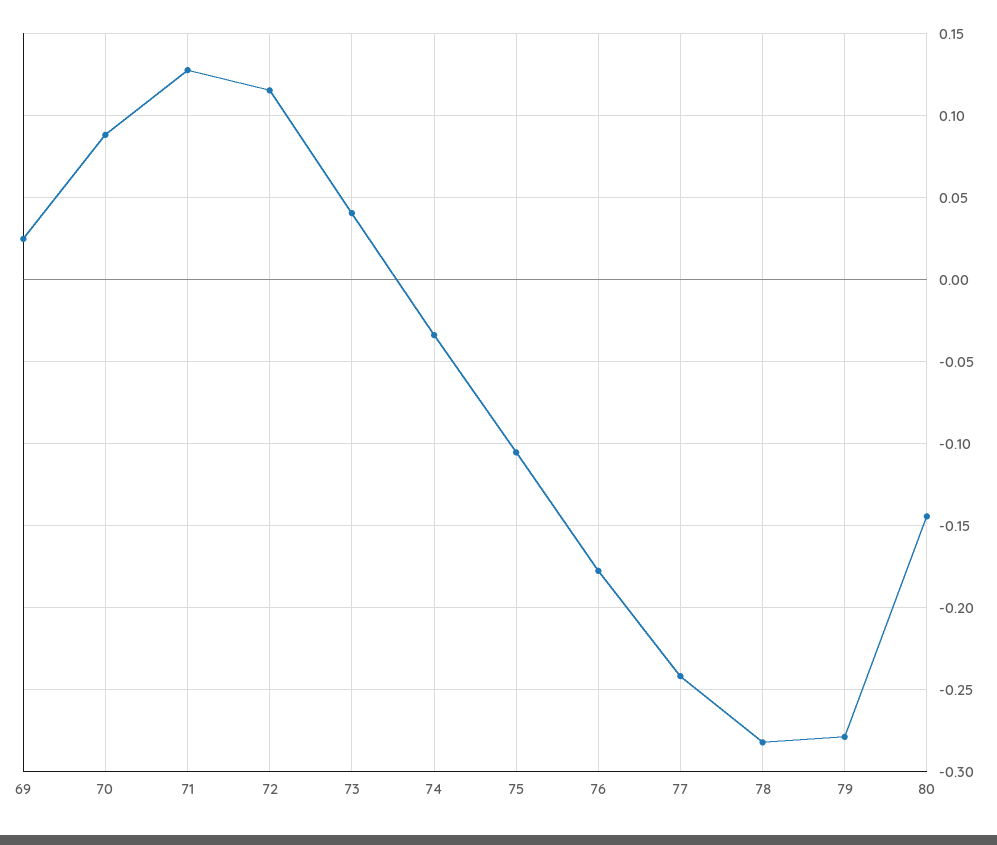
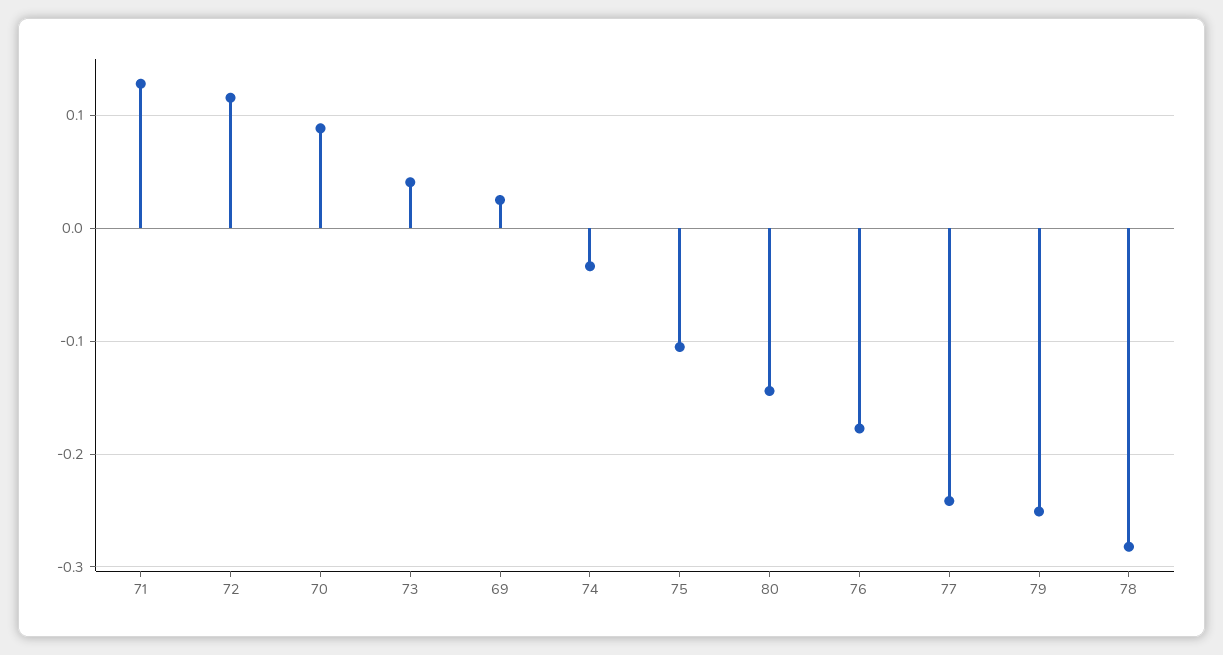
  {
    "69": 0.025,
    "70": 0.09,
    "71": 0.13,
    "72": 0.115,
    "73": 0.04,
    "74": -0.035,
    "75": -0.105,
    "76": -0.18,
    "77": -0.24,
    "78": -0.28,
-   "79": -0.28,
+   "79": -0.25,
    "80": -0.145
  }

